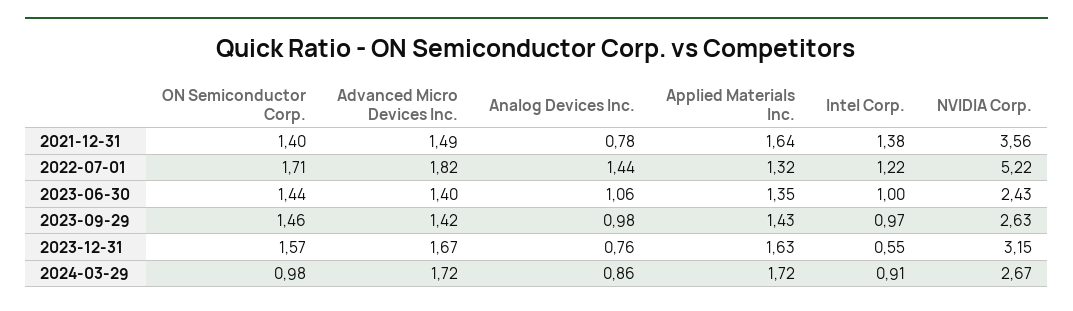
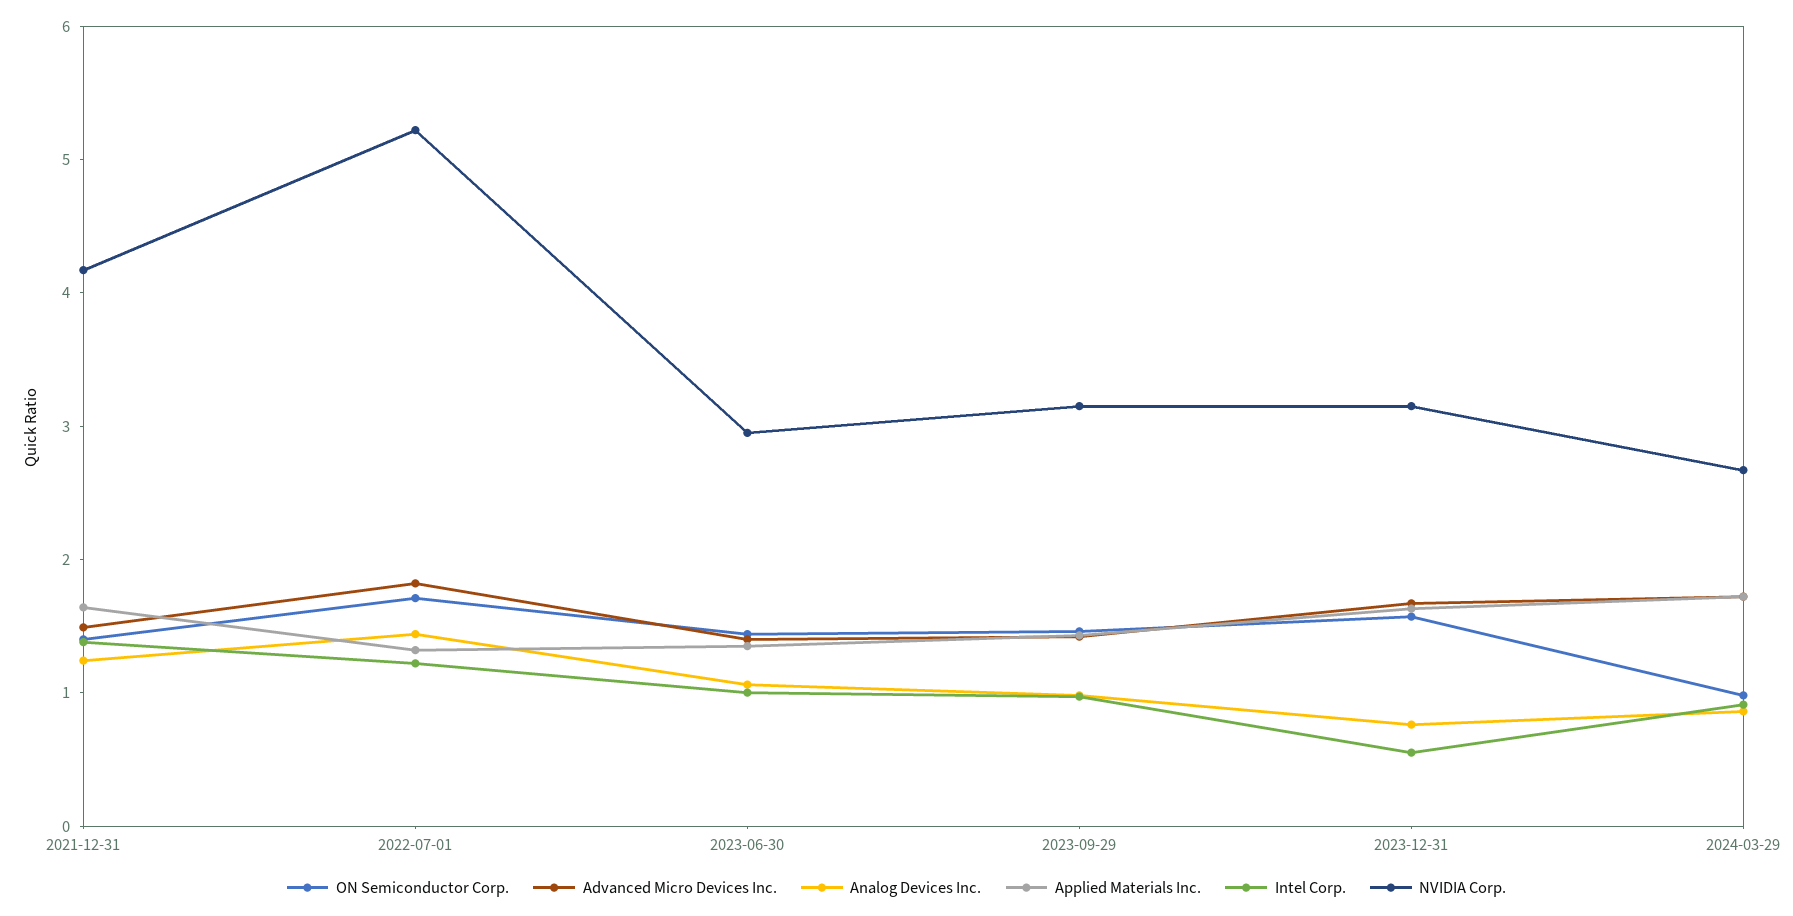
  {
    "ON Semiconductor Corp.": {
      "2021-12-31": 1.4,
      "2022-07-01": 1.71,
      "2023-06-30": 1.44,
      "2023-09-29": 1.46,
      "2023-12-31": 1.57,
      "2024-03-29": 0.98
    },
    "Advanced Micro Devices Inc.": {
      "2021-12-31": 1.49,
      "2022-07-01": 1.82,
      "2023-06-30": 1.4,
      "2023-09-29": 1.42,
      "2023-12-31": 1.67,
      "2024-03-29": 1.72
    },
    "Analog Devices Inc.": {
-     "2021-12-31": 0.78,
+     "2021-12-31": 1.2,
      "2022-07-01": 1.44,
      "2023-06-30": 1.06,
      "2023-09-29": 0.98,
      "2023-12-31": 0.76,
      "2024-03-29": 0.86
    },
    "Applied Materials Inc.": {
      "2021-12-31": 1.64,
      "2022-07-01": 1.32,
      "2023-06-30": 1.35,
      "2023-09-29": 1.43,
      "2023-12-31": 1.63,
      "2024-03-29": 1.72
    },
    "Intel Corp.": {
      "2021-12-31": 1.38,
      "2022-07-01": 1.22,
      "2023-06-30": 1,
      "2023-09-29": 0.97,
      "2023-12-31": 0.55,
      "2024-03-29": 0.91
    },
    "NVIDIA Corp.": {
-     "2021-12-31": 3.56,
+     "2021-12-31": 4.2,
      "2022-07-01": 5.22,
-     "2023-06-30": 2.43,
+     "2023-06-30": 3,
-     "2023-09-29": 2.63,
+     "2023-09-29": 3.2,
      "2023-12-31": 3.15,
      "2024-03-29": 2.67
    }
  }

